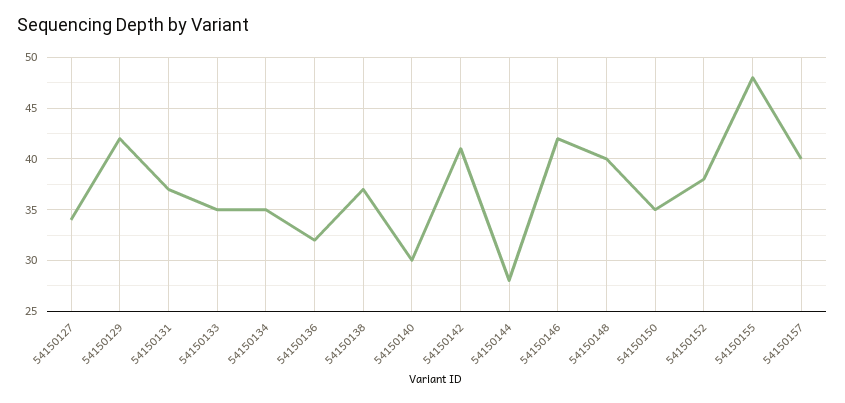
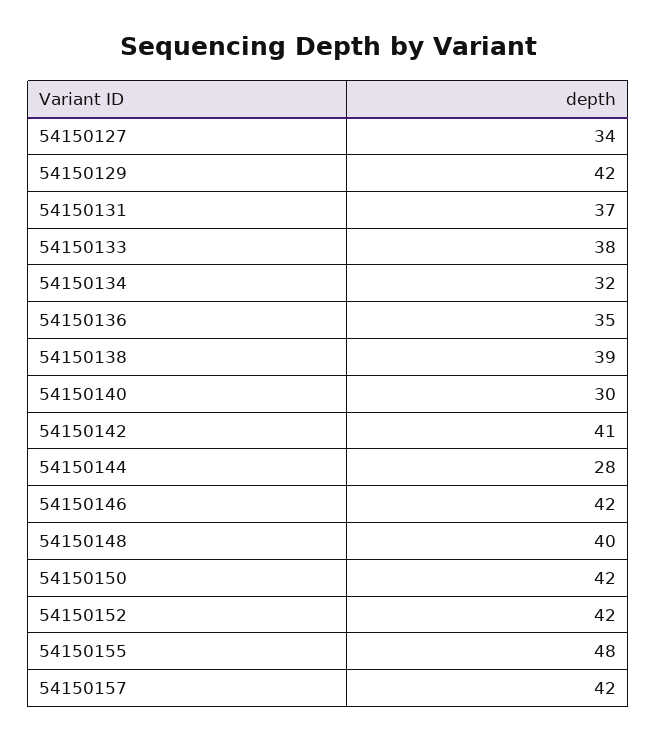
  {
    "54150127": 34,
    "54150129": 42,
    "54150131": 37,
-   "54150133": 35,
+   "54150133": 38,
-   "54150134": 35,
+   "54150134": 32,
-   "54150136": 32,
+   "54150136": 35,
-   "54150138": 37,
+   "54150138": 39,
    "54150140": 30,
    "54150142": 41,
    "54150144": 28,
    "54150146": 42,
    "54150148": 40,
-   "54150150": 35,
+   "54150150": 42,
-   "54150152": 38,
+   "54150152": 42,
    "54150155": 48,
-   "54150157": 40
+   "54150157": 42
  }

